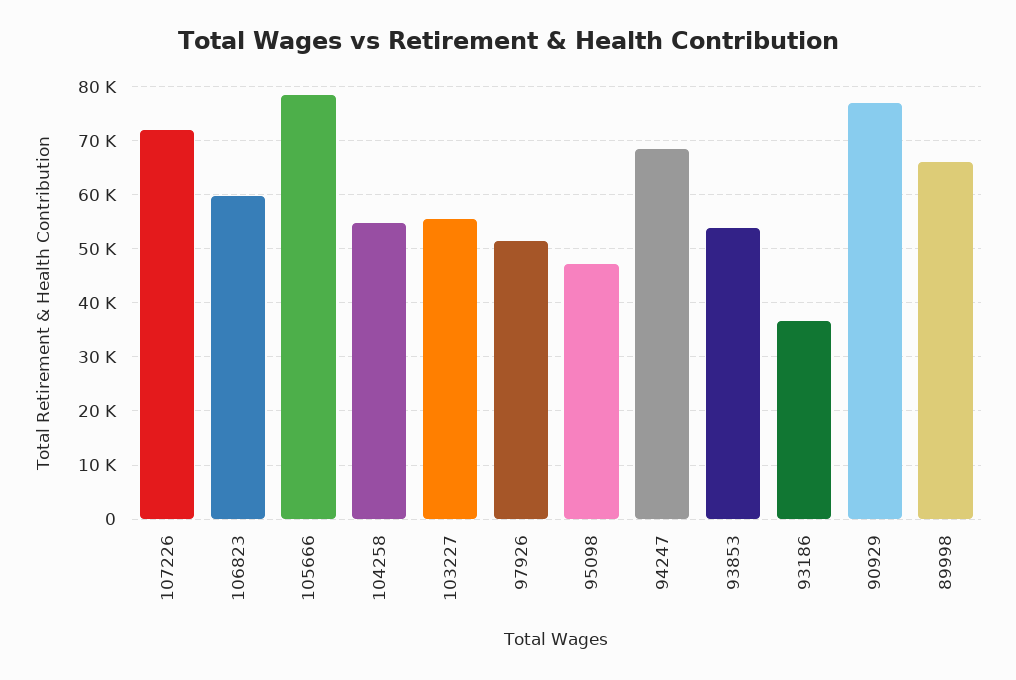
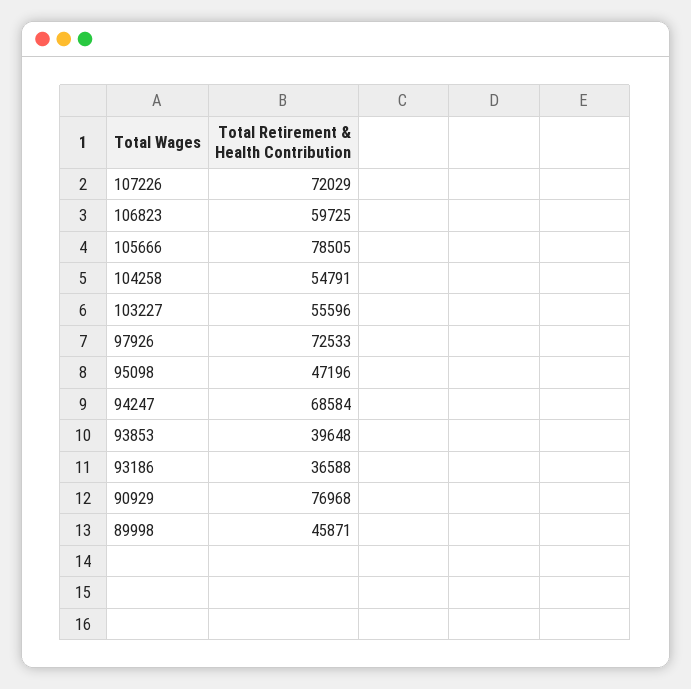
  {
    "107226": 72029,
    "106823": 59725,
    "105666": 78505,
    "104258": 54791,
    "103227": 55596,
-   "97926": 52000,
+   "97926": 72533,
    "95098": 47196,
    "94247": 68584,
-   "93853": 54000,
+   "93853": 39648,
    "93186": 36588,
    "90929": 76968,
-   "89998": 66000
+   "89998": 45871
  }

